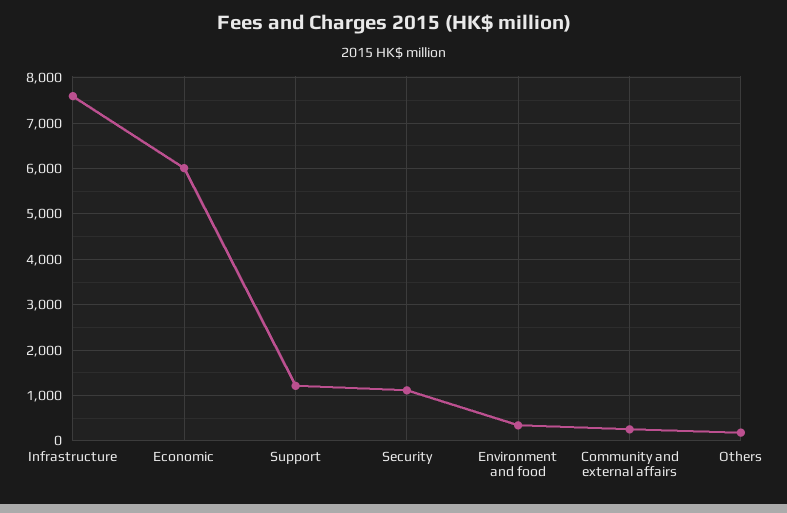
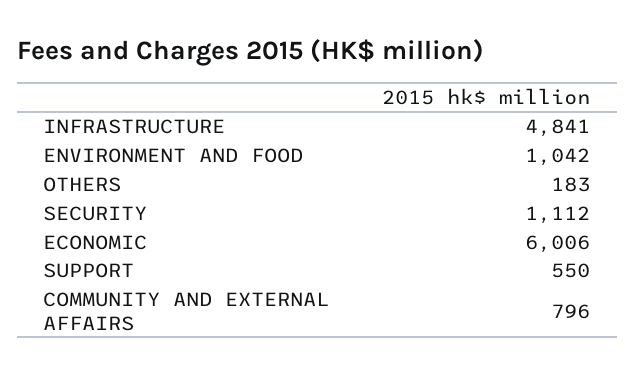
  {
-   "Infrastructure": 7600,
+   "Infrastructure": 4841,
    "Economic": 6006,
-   "Support": 1200,
+   "Support": 550,
    "Security": 1112,
-   "Environment and food": 400,
+   "Environment and food": 1042,
-   "Community and external affairs": 200,
+   "Community and external affairs": 796,
    "Others": 183
  }

